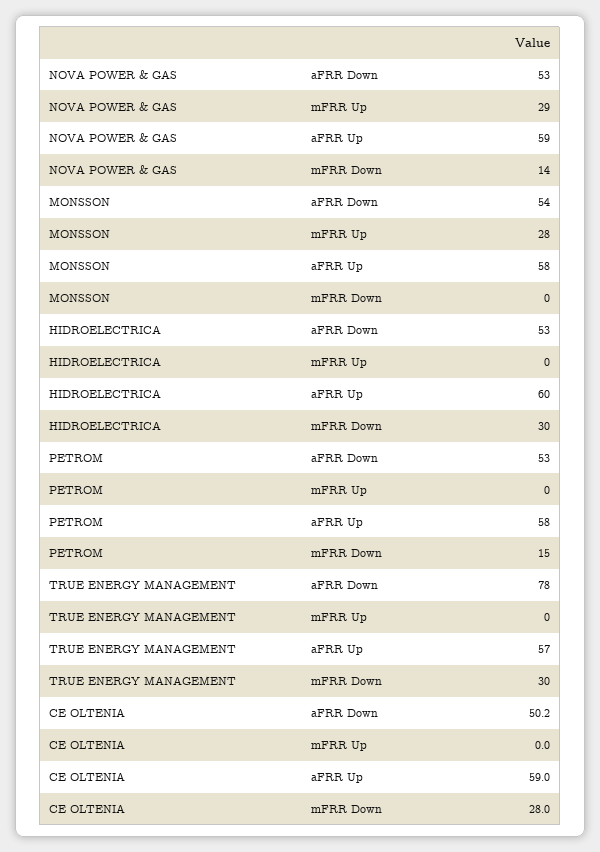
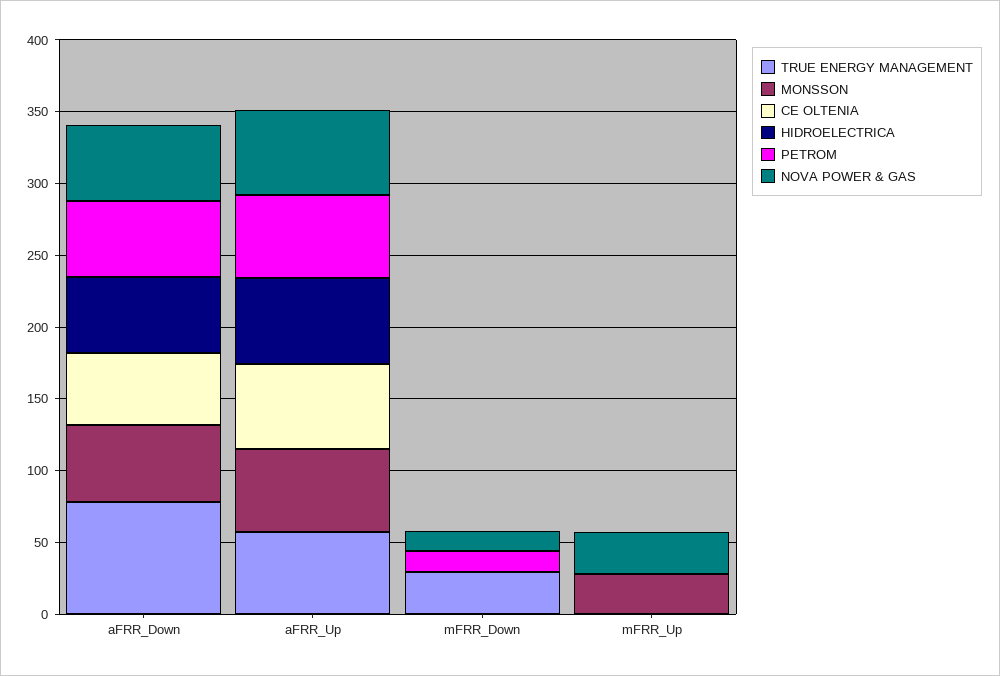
  {
    "NOVA POWER & GAS": {
      "aFRR Down": 53,
      "mFRR Up": 29,
      "aFRR Up": 59,
      "mFRR Down": 14
    },
    "MONSSON": {
      "aFRR Down": 54,
      "mFRR Up": 28,
      "aFRR Up": 58,
      "mFRR Down": 0
    },
    "HIDROELECTRICA": {
      "aFRR Down": 53,
      "mFRR Up": 0,
      "aFRR Up": 60,
-     "mFRR Down": 30
+     "mFRR Down": 0
    },
    "PETROM": {
      "aFRR Down": 53,
      "mFRR Up": 0,
      "aFRR Up": 58,
      "mFRR Down": 15
    },
    "TRUE ENERGY MANAGEMENT": {
      "aFRR Down": 78,
      "mFRR Up": 0,
      "aFRR Up": 57,
      "mFRR Down": 30
    },
    "CE OLTENIA": {
      "aFRR Down": 50.2,
      "mFRR Up": 0,
      "aFRR Up": 59,
-     "mFRR Down": 28
+     "mFRR Down": 0
    }
  }

